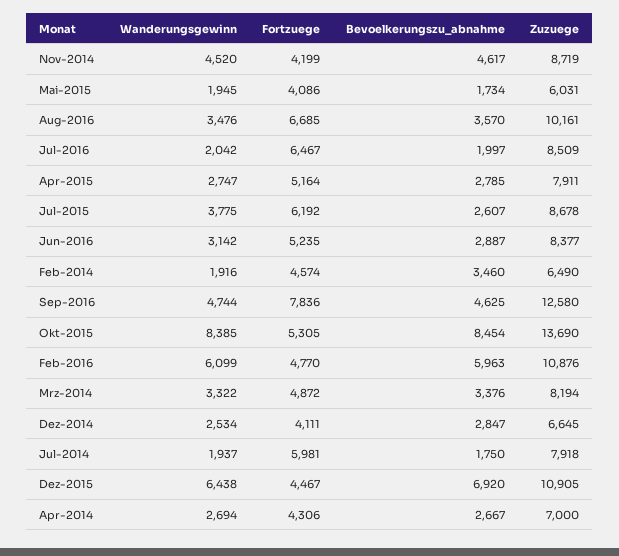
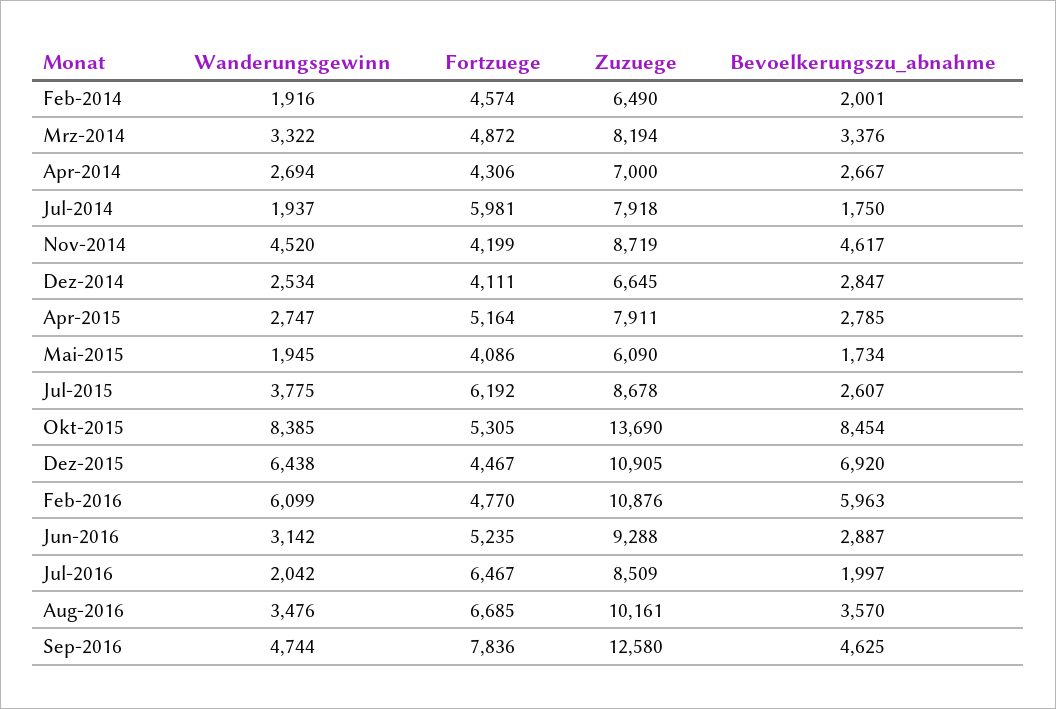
  {
    "Wanderungsgewinn": {
      "Nov-2014": 4520,
      "Mai-2015": 1945,
      "Aug-2016": 3476,
      "Jul-2016": 2042,
      "Apr-2015": 2747,
      "Jul-2015": 3775,
      "Jun-2016": 3142,
      "Feb-2014": 1916,
      "Sep-2016": 4744,
      "Okt-2015": 8385,
      "Feb-2016": 6099,
      "Mrz-2014": 3322,
      "Dez-2014": 2534,
      "Jul-2014": 1937,
      "Dez-2015": 6438,
      "Apr-2014": 2694
    },
    "Fortzuege": {
      "Nov-2014": 4199,
      "Mai-2015": 4086,
      "Aug-2016": 6685,
      "Jul-2016": 6467,
      "Apr-2015": 5164,
      "Jul-2015": 6192,
      "Jun-2016": 5235,
      "Feb-2014": 4574,
      "Sep-2016": 7836,
      "Okt-2015": 5305,
      "Feb-2016": 4770,
      "Mrz-2014": 4872,
      "Dez-2014": 4111,
      "Jul-2014": 5981,
      "Dez-2015": 4467,
      "Apr-2014": 4306
    },
    "Bevoelkerungszu_abnahme": {
      "Nov-2014": 4617,
      "Mai-2015": 1734,
      "Aug-2016": 3570,
      "Jul-2016": 1997,
      "Apr-2015": 2785,
      "Jul-2015": 2607,
      "Jun-2016": 2887,
-     "Feb-2014": 3460,
+     "Feb-2014": 2001,
      "Sep-2016": 4625,
      "Okt-2015": 8454,
      "Feb-2016": 5963,
      "Mrz-2014": 3376,
      "Dez-2014": 2847,
      "Jul-2014": 1750,
      "Dez-2015": 6920,
      "Apr-2014": 2667
    },
    "Zuzuege": {
      "Nov-2014": 8719,
-     "Mai-2015": 6031,
+     "Mai-2015": 6090,
      "Aug-2016": 10161,
      "Jul-2016": 8509,
      "Apr-2015": 7911,
      "Jul-2015": 8678,
-     "Jun-2016": 8377,
+     "Jun-2016": 9288,
      "Feb-2014": 6490,
      "Sep-2016": 12580,
      "Okt-2015": 13690,
      "Feb-2016": 10876,
      "Mrz-2014": 8194,
      "Dez-2014": 6645,
      "Jul-2014": 7918,
      "Dez-2015": 10905,
      "Apr-2014": 7000
    }
  }

